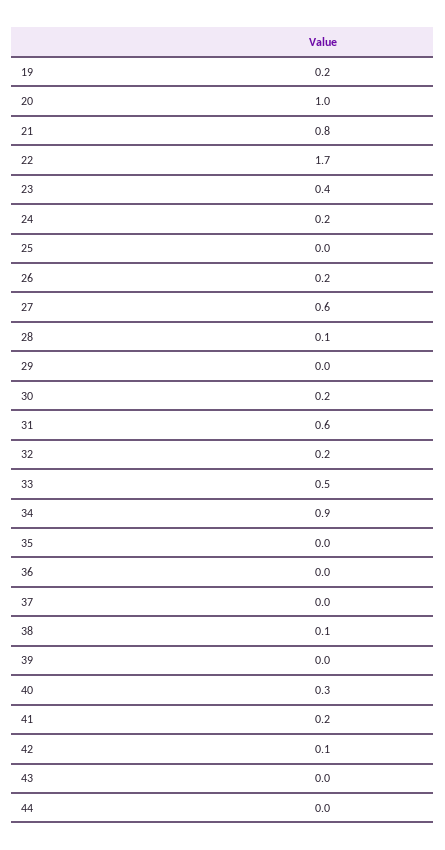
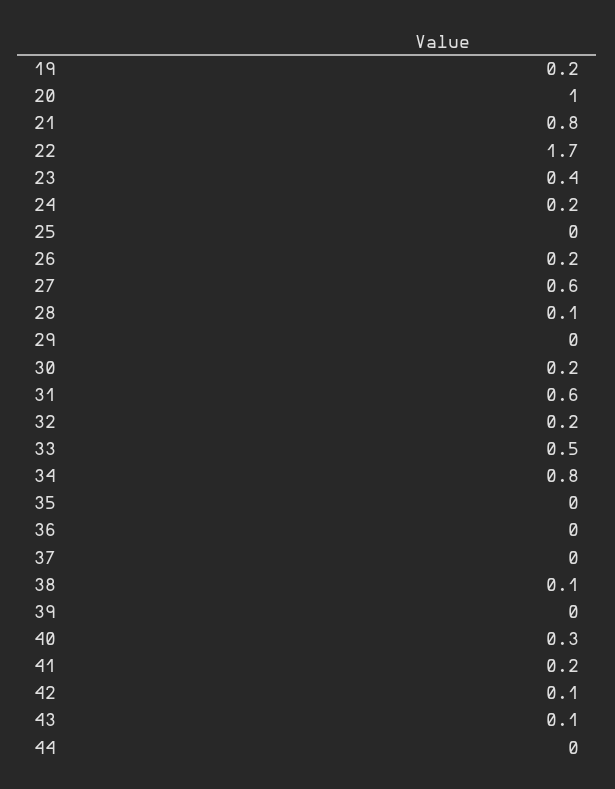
  {
    "19": 0.2,
    "20": 1,
    "21": 0.8,
    "22": 1.7,
    "23": 0.4,
    "24": 0.2,
    "25": 0,
    "26": 0.2,
    "27": 0.6,
    "28": 0.1,
    "29": 0,
    "30": 0.2,
    "31": 0.6,
    "32": 0.2,
    "33": 0.5,
-   "34": 0.9,
+   "34": 0.8,
    "35": 0,
    "36": 0,
    "37": 0,
    "38": 0.1,
    "39": 0,
    "40": 0.3,
    "41": 0.2,
    "42": 0.1,
-   "43": 0,
+   "43": 0.1,
    "44": 0
  }

